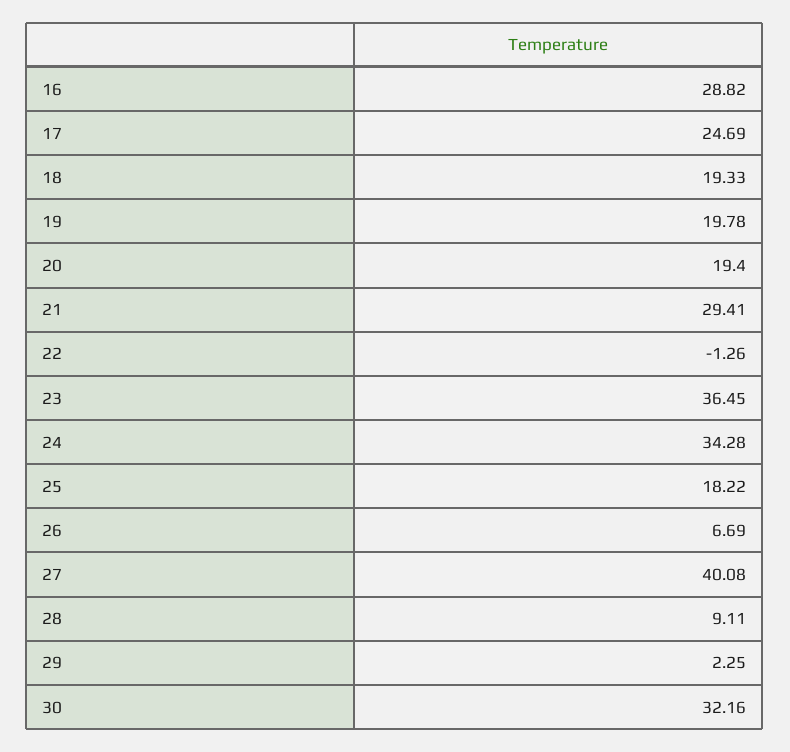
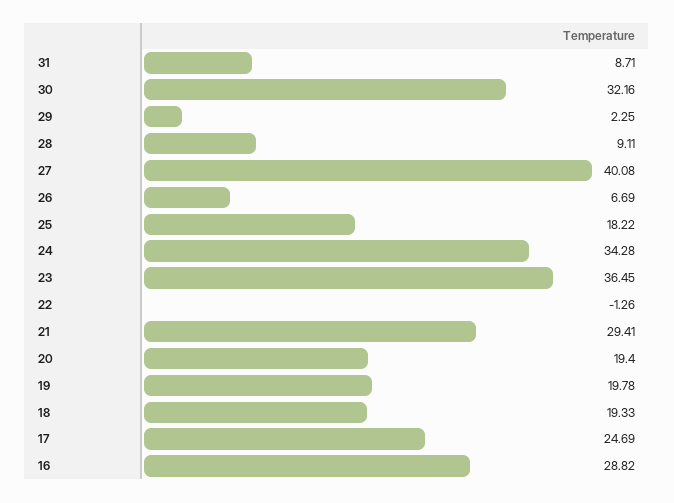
  {
    "16": 28.82,
    "17": 24.69,
    "18": 19.33,
    "19": 19.78,
    "20": 19.4,
    "21": 29.41,
    "22": -1.26,
    "23": 36.45,
    "24": 34.28,
    "25": 18.22,
    "26": 6.69,
    "27": 40.08,
    "28": 9.11,
    "29": 2.25,
-   "30": 32.16
+   "30": 32.16,
+   "31": 8.71
  }

